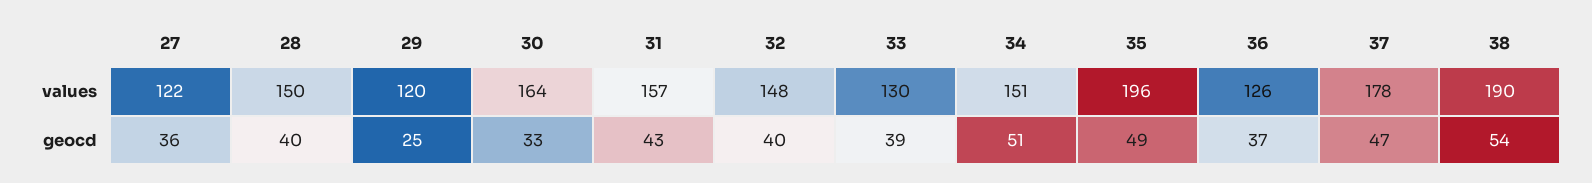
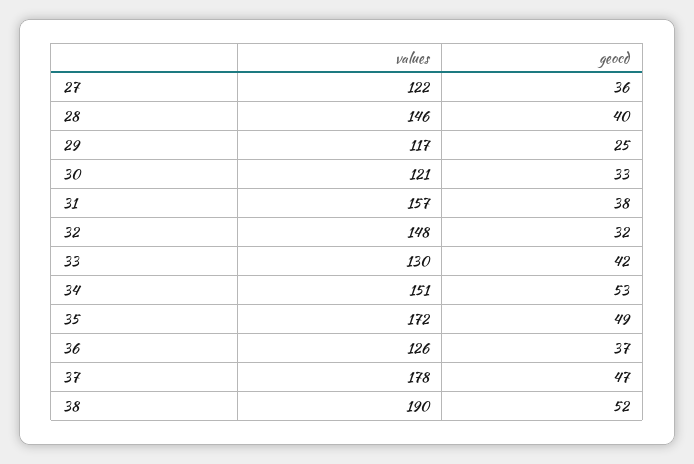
  {
    "27": {
      "values": 122,
      "geocd": 36
    },
    "28": {
-     "values": 150,
+     "values": 146,
      "geocd": 40
    },
    "29": {
-     "values": 120,
+     "values": 117,
      "geocd": 25
    },
    "30": {
-     "values": 164,
+     "values": 121,
      "geocd": 33
    },
    "31": {
      "values": 157,
-     "geocd": 43
+     "geocd": 38
    },
    "32": {
      "values": 148,
-     "geocd": 40
+     "geocd": 32
    },
    "33": {
      "values": 130,
-     "geocd": 39
+     "geocd": 42
    },
    "34": {
      "values": 151,
-     "geocd": 51
+     "geocd": 53
    },
    "35": {
-     "values": 196,
+     "values": 172,
      "geocd": 49
    },
    "36": {
      "values": 126,
      "geocd": 37
    },
    "37": {
      "values": 178,
      "geocd": 47
    },
    "38": {
      "values": 190,
-     "geocd": 54
+     "geocd": 52
    }
  }

